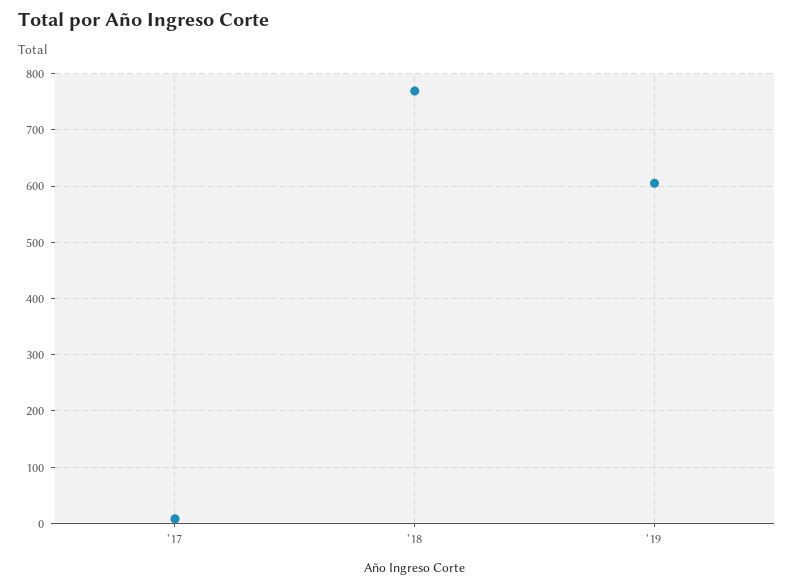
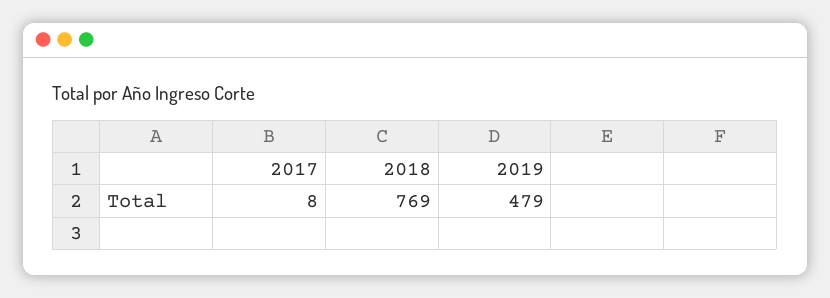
  {
    "'17": 8,
    "'18": 769,
-   "'19": 600
+   "'19": 479
  }

